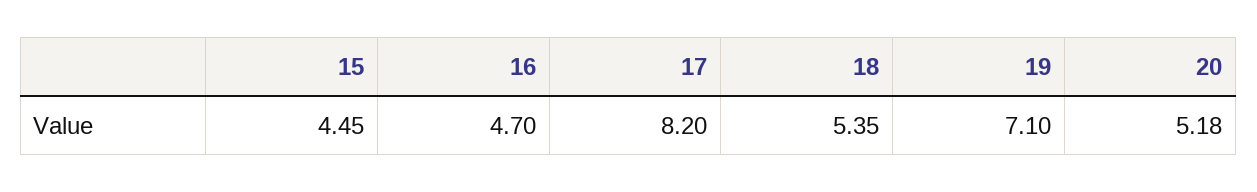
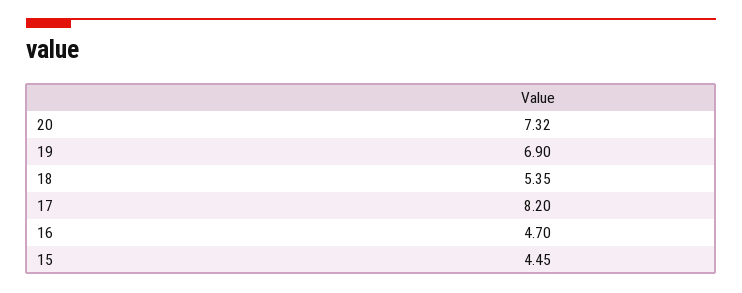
  {
    "15": 4.45,
    "16": 4.7,
    "17": 8.2,
    "18": 5.35,
-   "19": 7.1,
+   "19": 6.9,
-   "20": 5.18
+   "20": 7.32
  }

